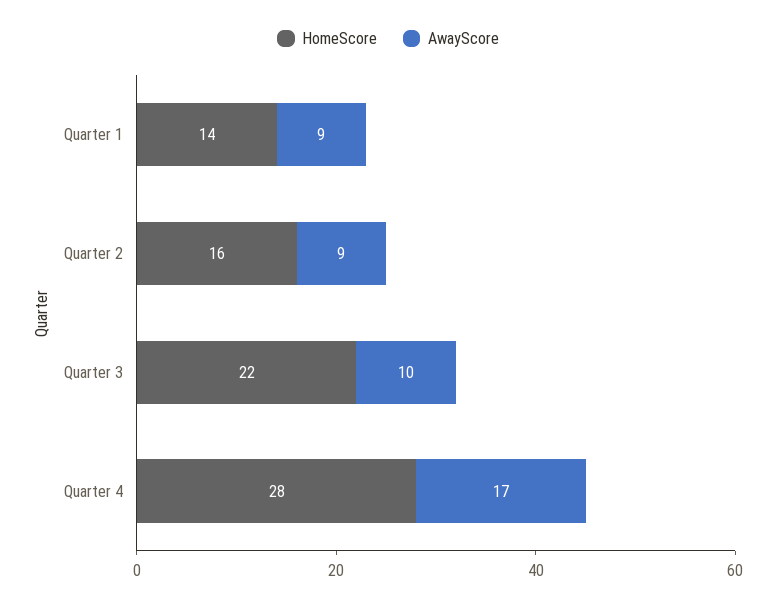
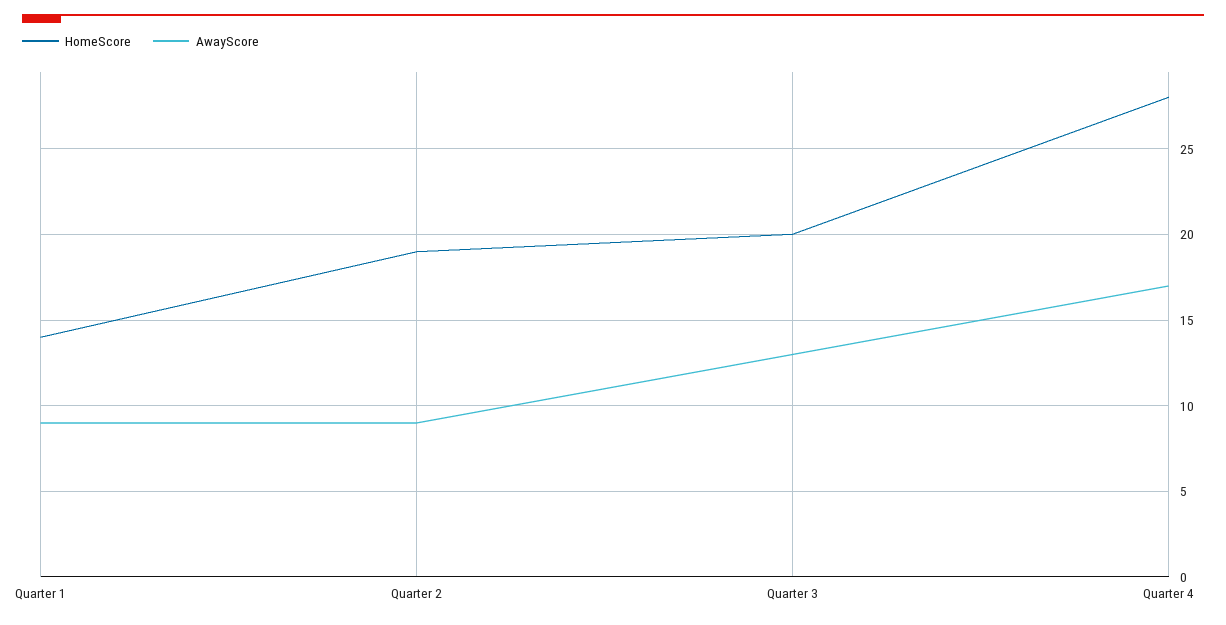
  {
    "HomeScore": {
      "Quarter 1": 14,
-     "Quarter 2": 16,
+     "Quarter 2": 19,
-     "Quarter 3": 22,
+     "Quarter 3": 20,
      "Quarter 4": 28
    },
    "AwayScore": {
      "Quarter 1": 9,
      "Quarter 2": 9,
-     "Quarter 3": 10,
+     "Quarter 3": 13,
      "Quarter 4": 17
    }
  }

